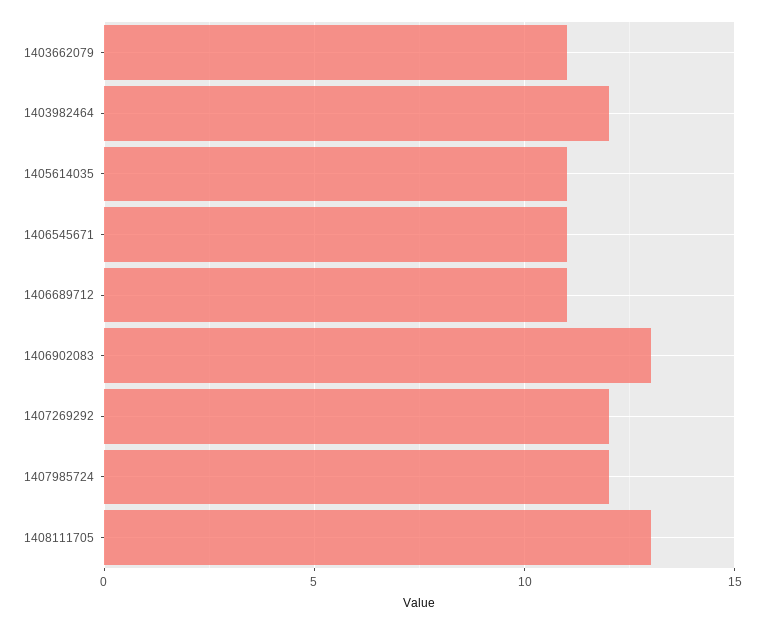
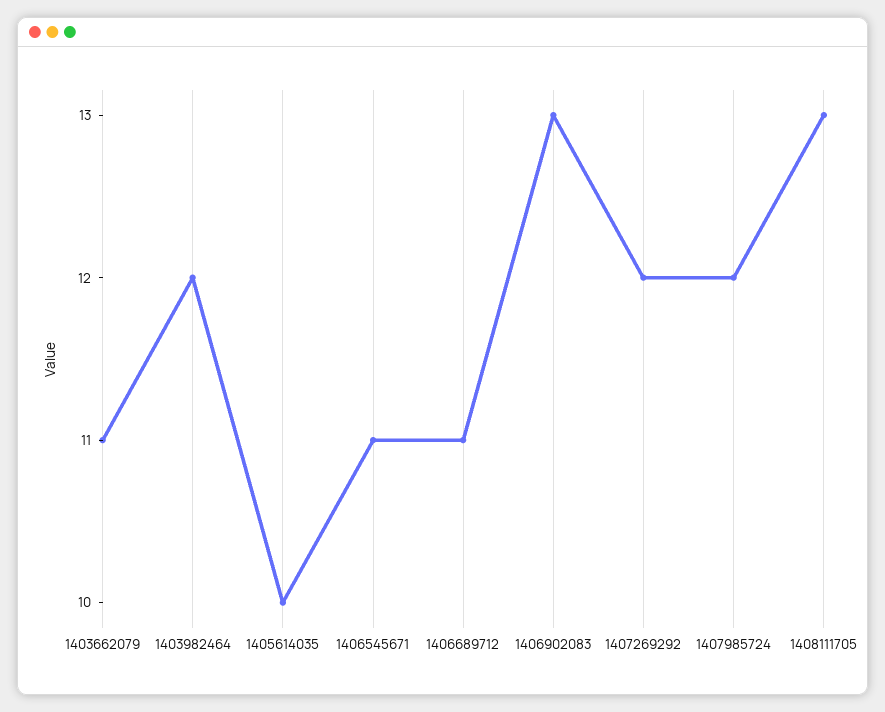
  {
    "1403662079": 11,
    "1403982464": 12,
-   "1405614035": 11,
+   "1405614035": 10,
    "1406545671": 11,
    "1406689712": 11,
    "1406902083": 13,
    "1407269292": 12,
    "1407985724": 12,
    "1408111705": 13
  }

